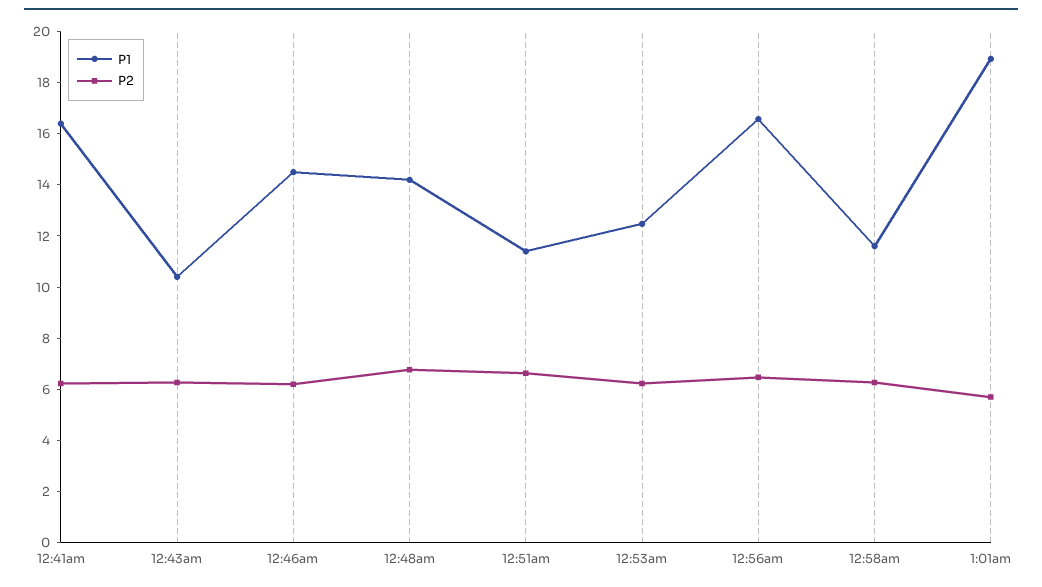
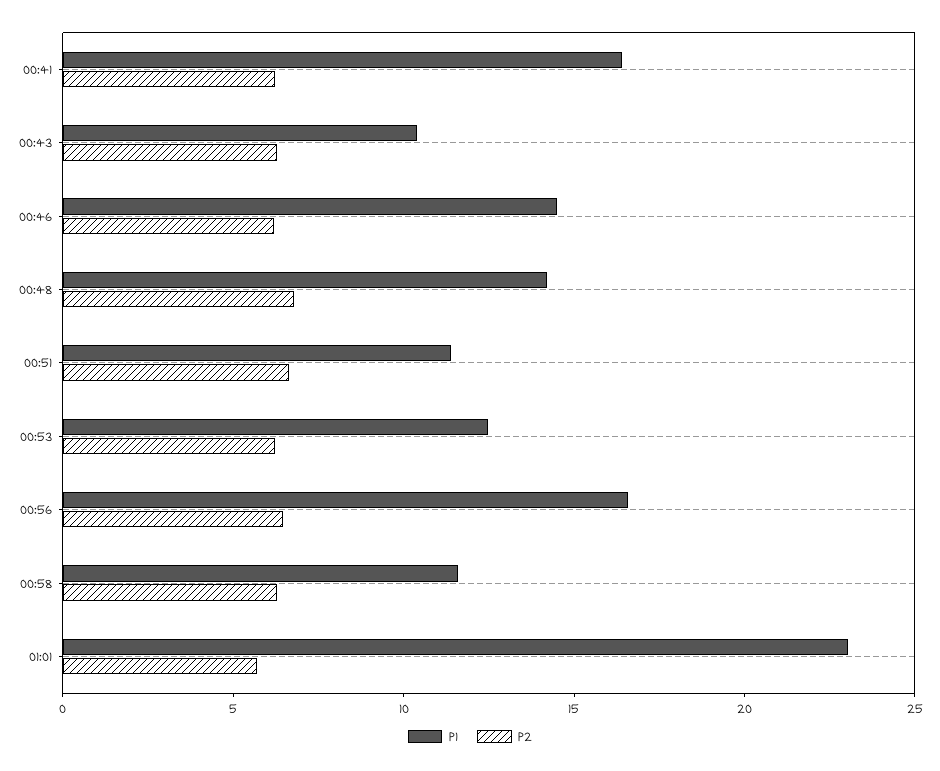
  {
    "P1": {
      "12:41am": 16.5,
      "12:43am": 10.5,
      "12:46am": 14.5,
      "12:48am": 14,
      "12:51am": 11.5,
      "12:53am": 12.5,
      "12:56am": 16.5,
      "12:58am": 11.5,
-     "1:01am": 19
+     "1:01am": 23
    },
    "P2": {
      "12:41am": 6,
      "12:43am": 6.5,
      "12:46am": 6,
      "12:48am": 7,
      "12:51am": 6.5,
      "12:53am": 6,
      "12:56am": 6.5,
      "12:58am": 6.5,
      "1:01am": 5.5
    }
  }

